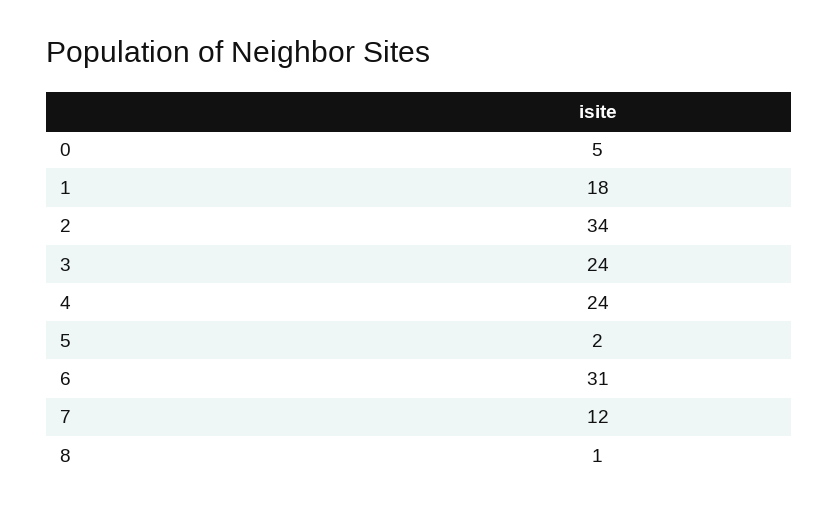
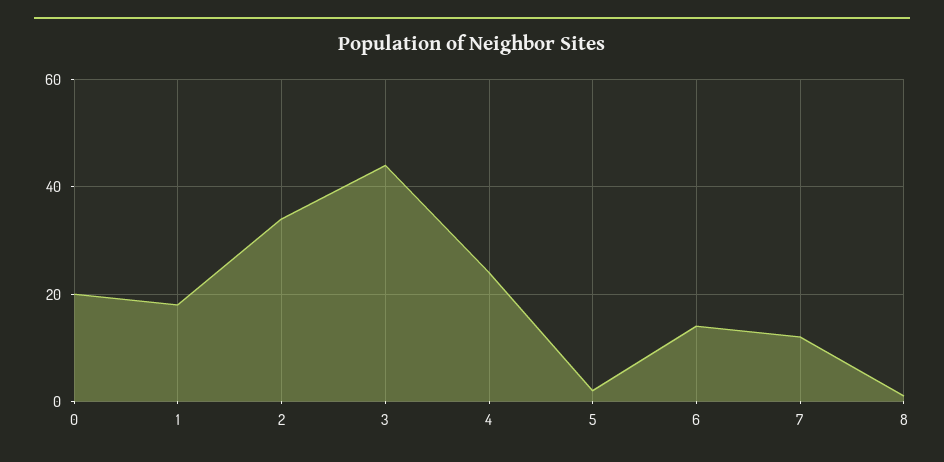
  {
-   "0": 5,
+   "0": 20,
    "1": 18,
    "2": 34,
-   "3": 24,
+   "3": 45,
    "4": 24,
    "5": 2,
-   "6": 31,
+   "6": 15,
    "7": 12,
    "8": 1
  }

